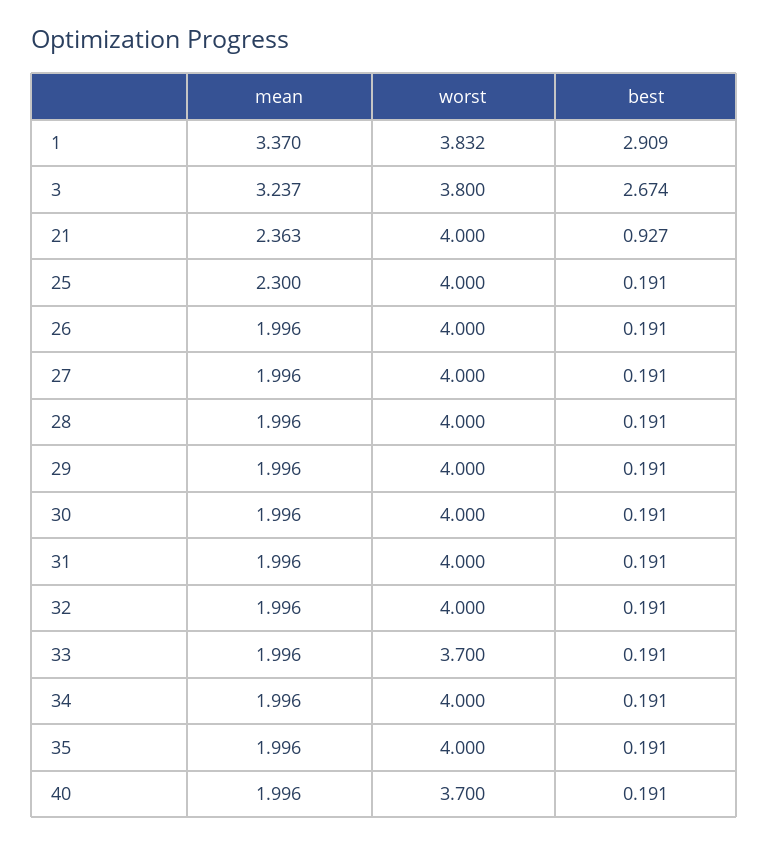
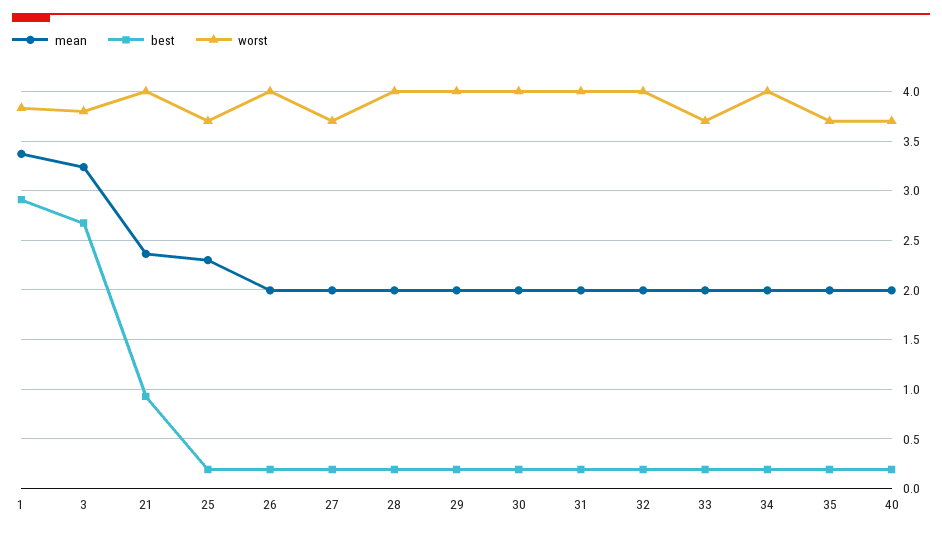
  {
    "mean": {
      "1": 3.37,
      "3": 3.237,
      "21": 2.363,
      "25": 2.3,
      "26": 1.996,
      "27": 1.996,
      "28": 1.996,
      "29": 1.996,
      "30": 1.996,
      "31": 1.996,
      "32": 1.996,
      "33": 1.996,
      "34": 1.996,
      "35": 1.996,
      "40": 1.996
    },
    "worst": {
      "1": 3.832,
      "3": 3.8,
      "21": 4,
-     "25": 4,
+     "25": 3.7,
      "26": 4,
-     "27": 4,
+     "27": 3.7,
      "28": 4,
      "29": 4,
      "30": 4,
      "31": 4,
      "32": 4,
      "33": 3.7,
      "34": 4,
-     "35": 4,
+     "35": 3.7,
      "40": 3.7
    },
    "best": {
      "1": 2.909,
      "3": 2.674,
      "21": 0.927,
      "25": 0.191,
      "26": 0.191,
      "27": 0.191,
      "28": 0.191,
      "29": 0.191,
      "30": 0.191,
      "31": 0.191,
      "32": 0.191,
      "33": 0.191,
      "34": 0.191,
      "35": 0.191,
      "40": 0.191
    }
  }

